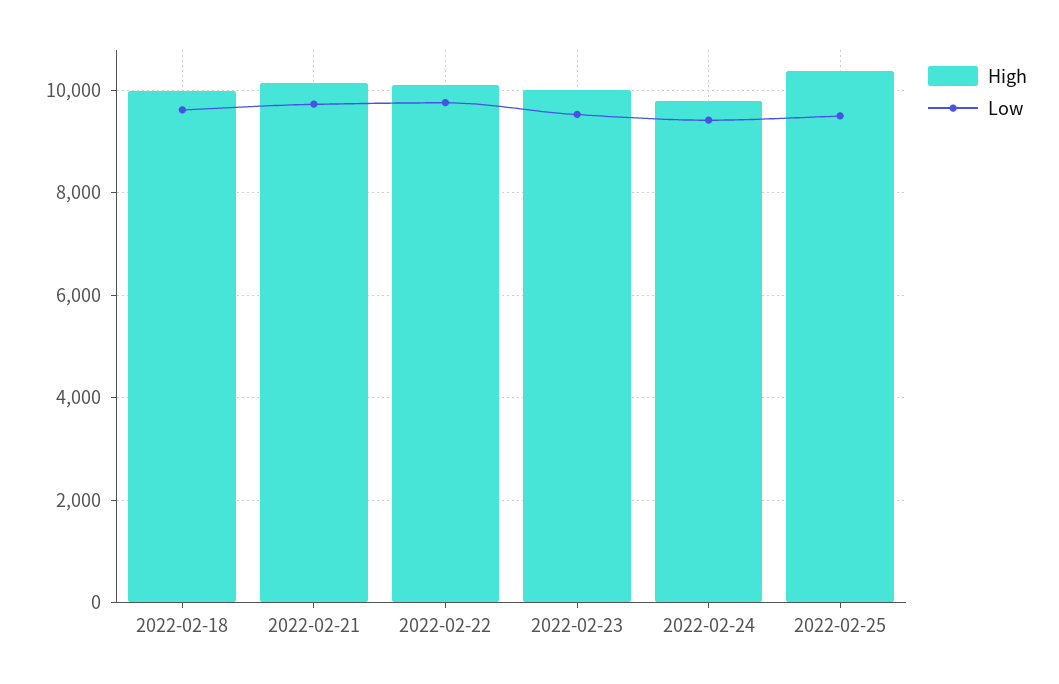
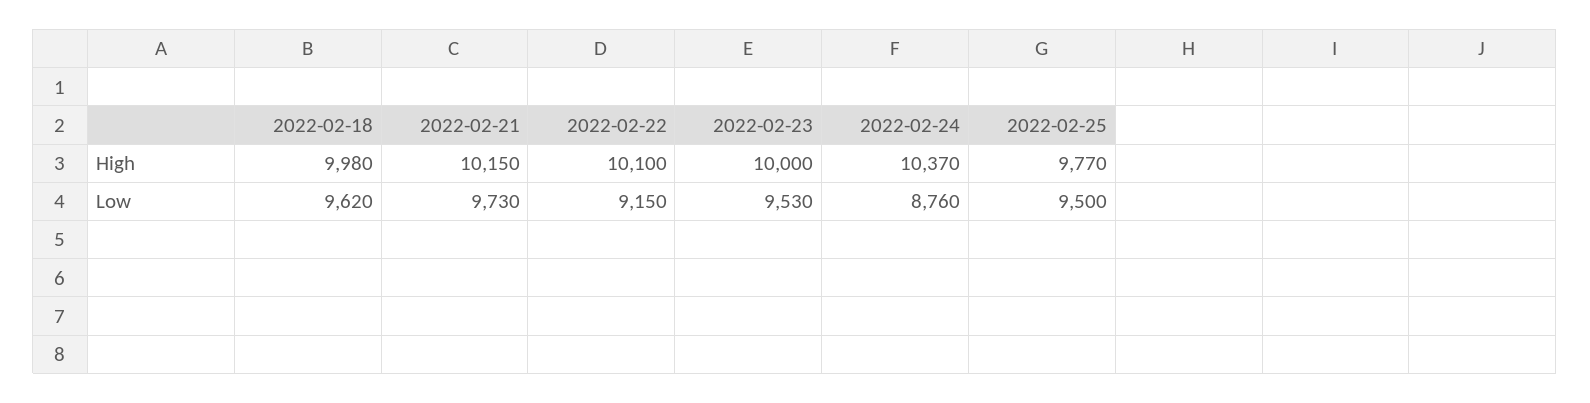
  {
    "High": {
      "2022-02-18": 9980,
      "2022-02-21": 10150,
      "2022-02-22": 10100,
      "2022-02-23": 10000,
-     "2022-02-24": 9800,
+     "2022-02-24": 10370,
-     "2022-02-25": 10400
+     "2022-02-25": 9770
    },
    "Low": {
      "2022-02-18": 9620,
      "2022-02-21": 9730,
-     "2022-02-22": 9800,
+     "2022-02-22": 9150,
      "2022-02-23": 9530,
-     "2022-02-24": 9400,
+     "2022-02-24": 8760,
      "2022-02-25": 9500
    }
  }

